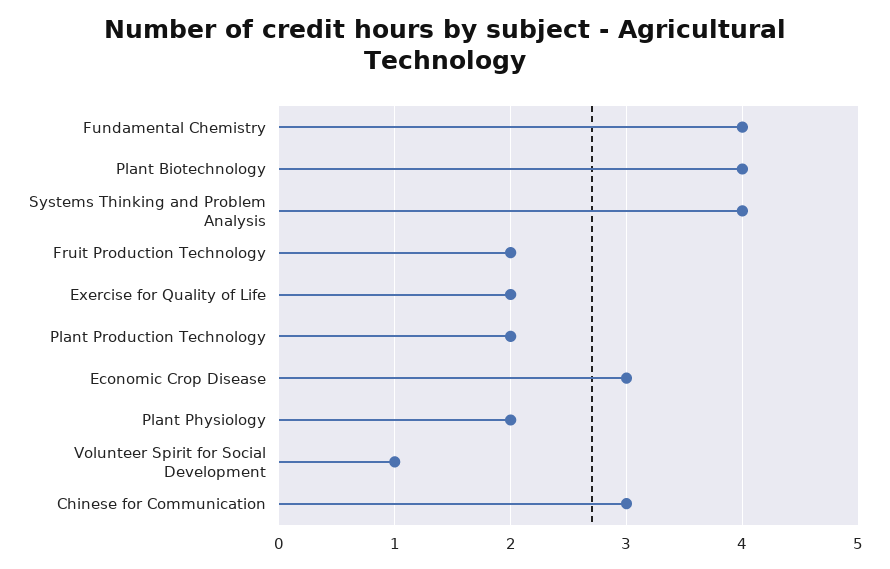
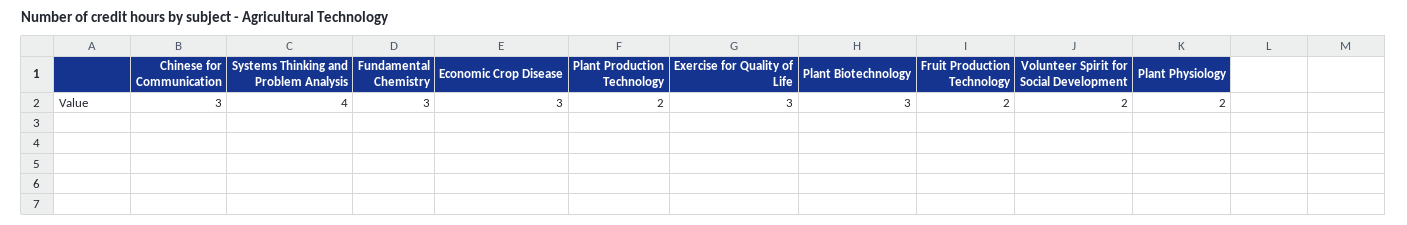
  {
-   "Fundamental Chemistry": 4,
+   "Fundamental Chemistry": 3,
-   "Plant Biotechnology": 4,
+   "Plant Biotechnology": 3,
    "Systems Thinking and Problem Analysis": 4,
    "Fruit Production Technology": 2,
-   "Exercise for Quality of Life": 2,
+   "Exercise for Quality of Life": 3,
    "Plant Production Technology": 2,
    "Economic Crop Disease": 3,
    "Plant Physiology": 2,
-   "Volunteer Spirit for Social Development": 1,
+   "Volunteer Spirit for Social Development": 2,
    "Chinese for Communication": 3
  }

